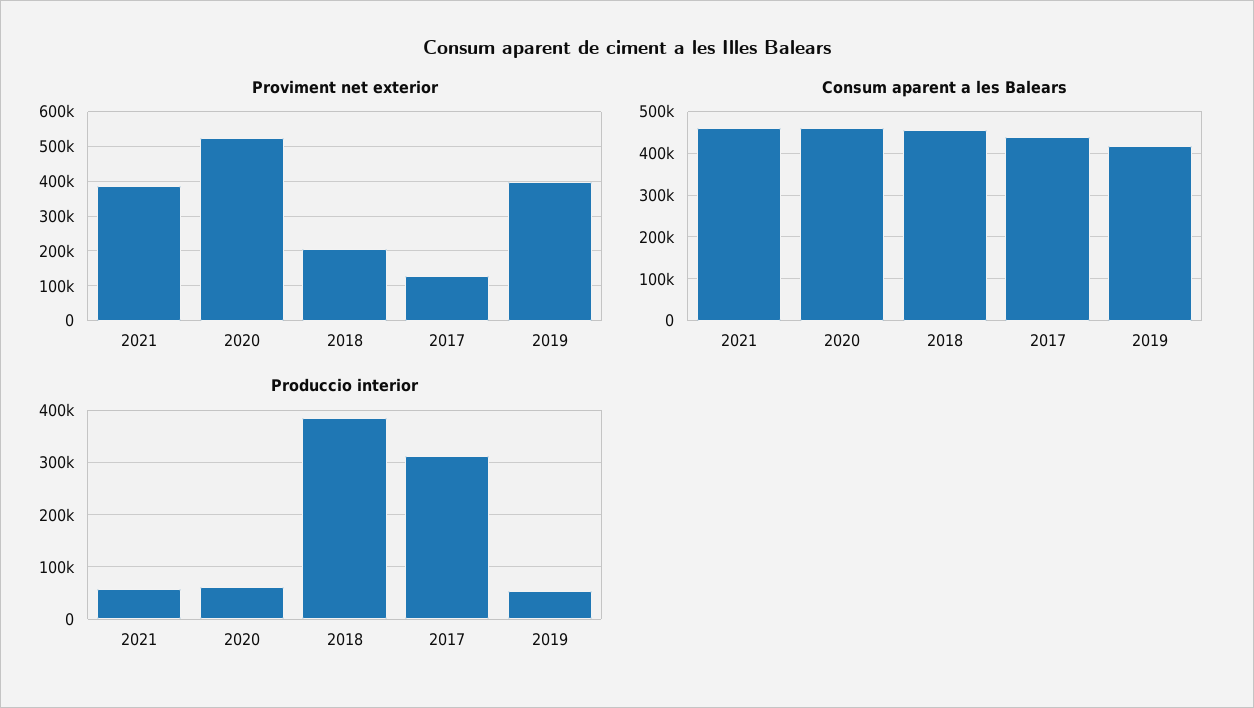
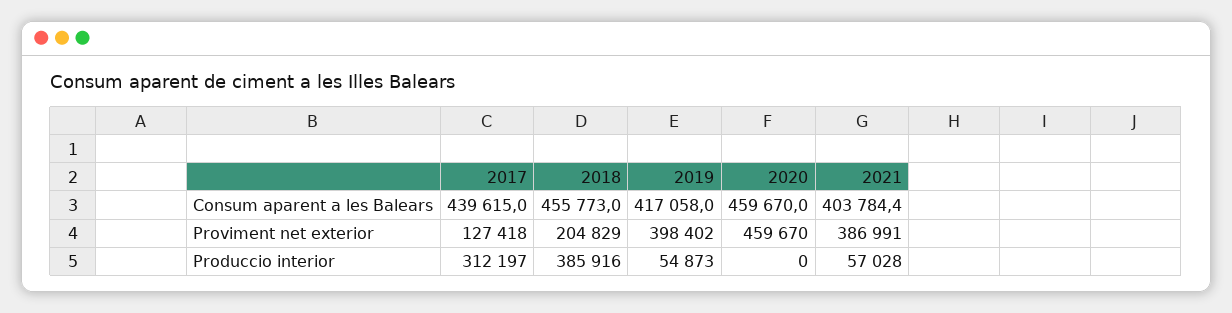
  {
    "Proviment net exterior": {
      "2021": 386991,
-     "2020": 520000,
+     "2020": 459670,
      "2018": 204829,
      "2017": 127418,
      "2019": 398402
    },
    "Consum aparent a les Balears": {
-     "2021": 460000,
+     "2021": 403784.4,
      "2020": 459670,
      "2018": 455773,
      "2017": 439615,
      "2019": 417058
    },
    "Produccio interior": {
      "2021": 57028,
-     "2020": 60000,
+     "2020": 0,
      "2018": 385916,
      "2017": 312197,
      "2019": 54873
    }
  }

